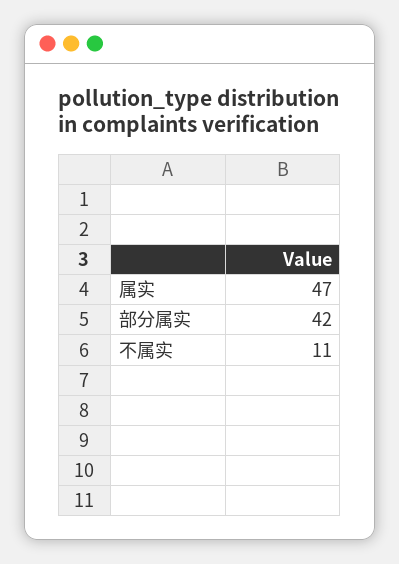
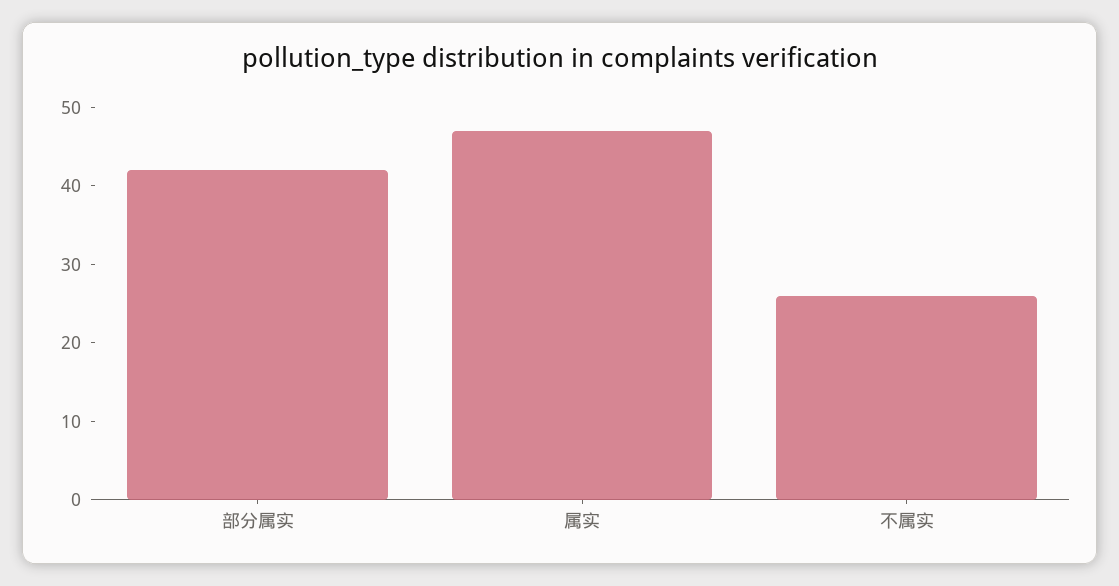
  {
    "属实": 47,
    "部分属实": 42,
-   "不属实": 11
+   "不属实": 25
  }

